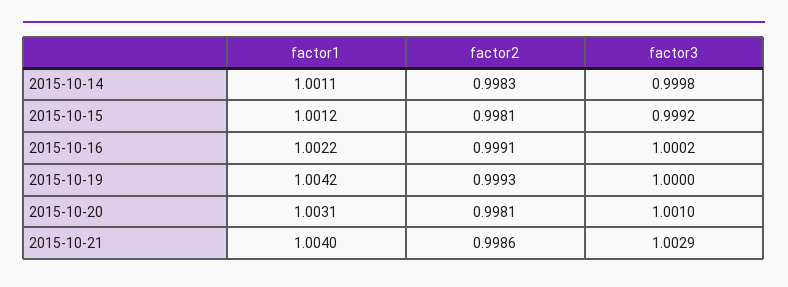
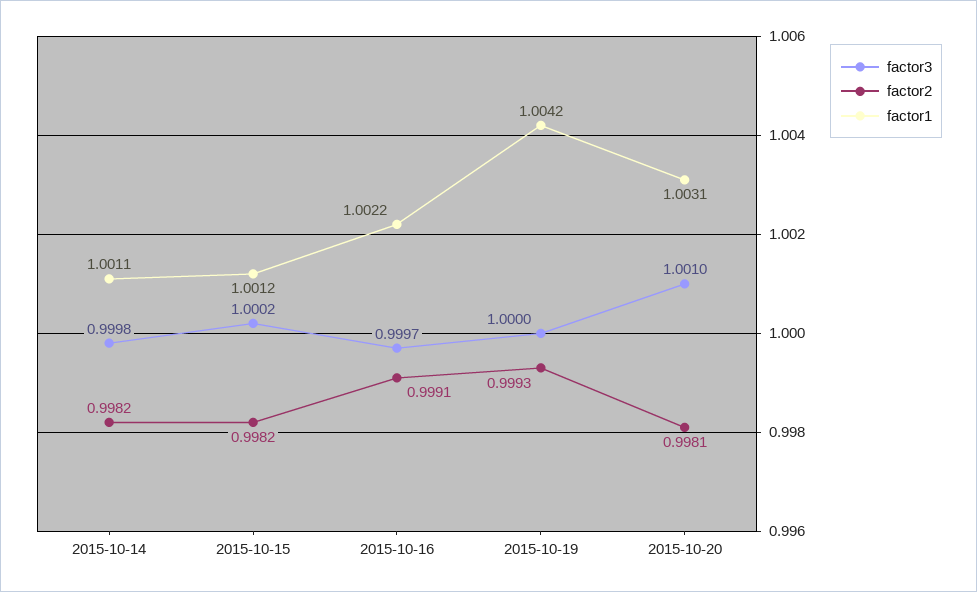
  {
    "factor1": {
      "2015-10-14": 1.0011,
      "2015-10-15": 1.0012,
      "2015-10-16": 1.0022,
      "2015-10-19": 1.0042,
-     "2015-10-20": 1.0031,
+     "2015-10-20": 1.0031
-     "2015-10-21": 1.004
    },
    "factor2": {
-     "2015-10-14": 0.9983,
+     "2015-10-14": 0.9982,
-     "2015-10-15": 0.9981,
+     "2015-10-15": 0.9982,
      "2015-10-16": 0.9991,
      "2015-10-19": 0.9993,
-     "2015-10-20": 0.9981,
+     "2015-10-20": 0.9981
-     "2015-10-21": 0.9986
    },
    "factor3": {
      "2015-10-14": 0.9998,
-     "2015-10-15": 0.9992,
+     "2015-10-15": 1.0002,
-     "2015-10-16": 1.0002,
+     "2015-10-16": 0.9997,
      "2015-10-19": 1,
-     "2015-10-20": 1.001,
+     "2015-10-20": 1.001
-     "2015-10-21": 1.0029
    }
  }

